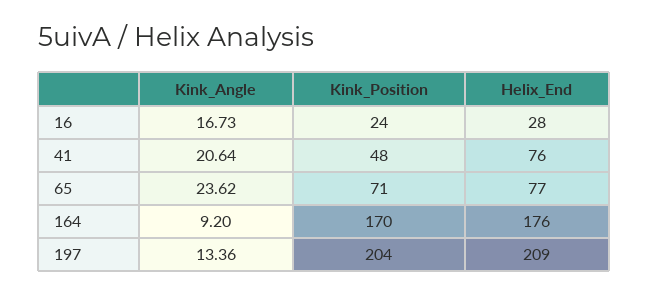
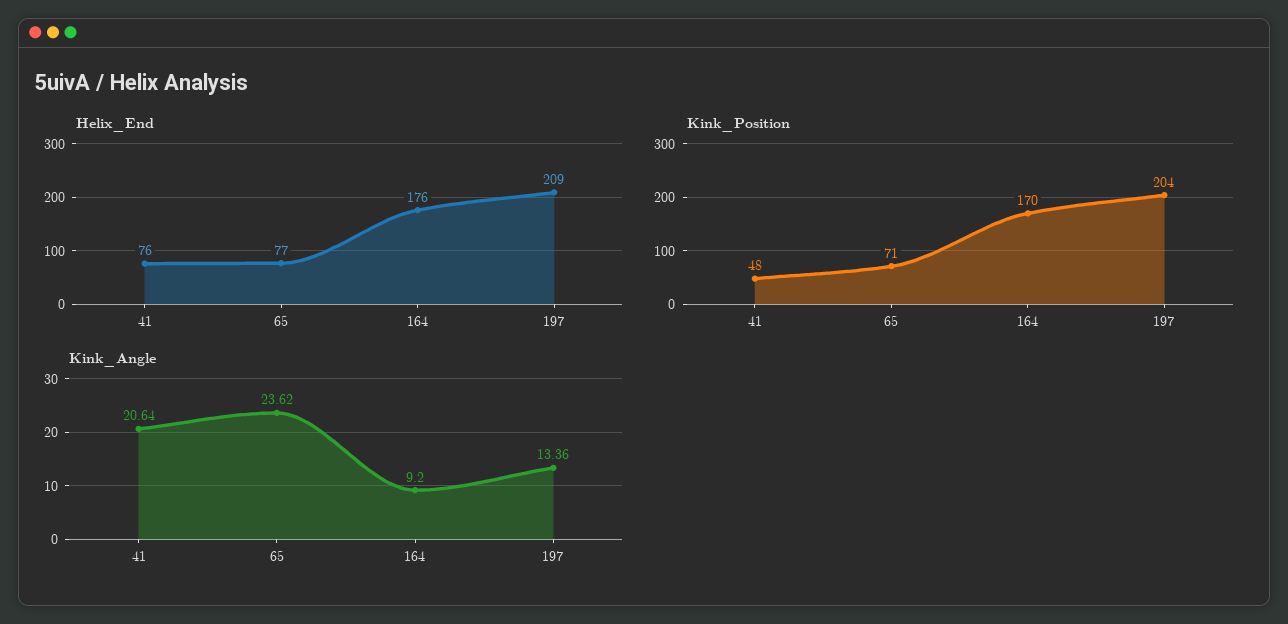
  {
    "Kink_Angle": {
-     "16": 16.73,
      "41": 20.64,
      "65": 23.62,
      "164": 9.2,
      "197": 13.36
    },
    "Kink_Position": {
-     "16": 24,
      "41": 48,
      "65": 71,
      "164": 170,
      "197": 204
    },
    "Helix_End": {
-     "16": 28,
      "41": 76,
      "65": 77,
      "164": 176,
      "197": 209
    }
  }

